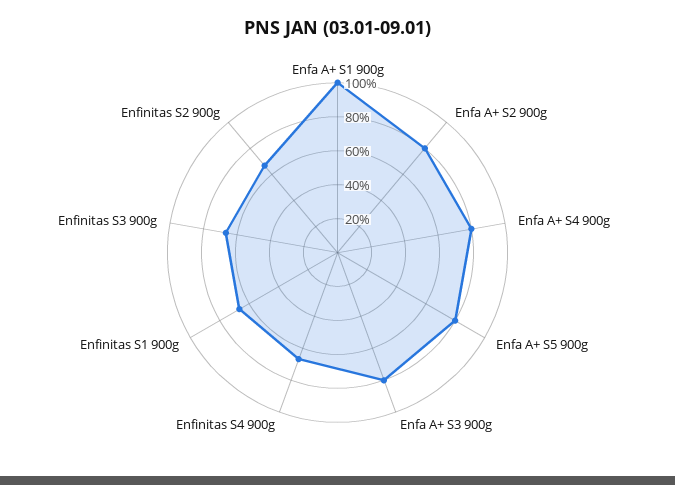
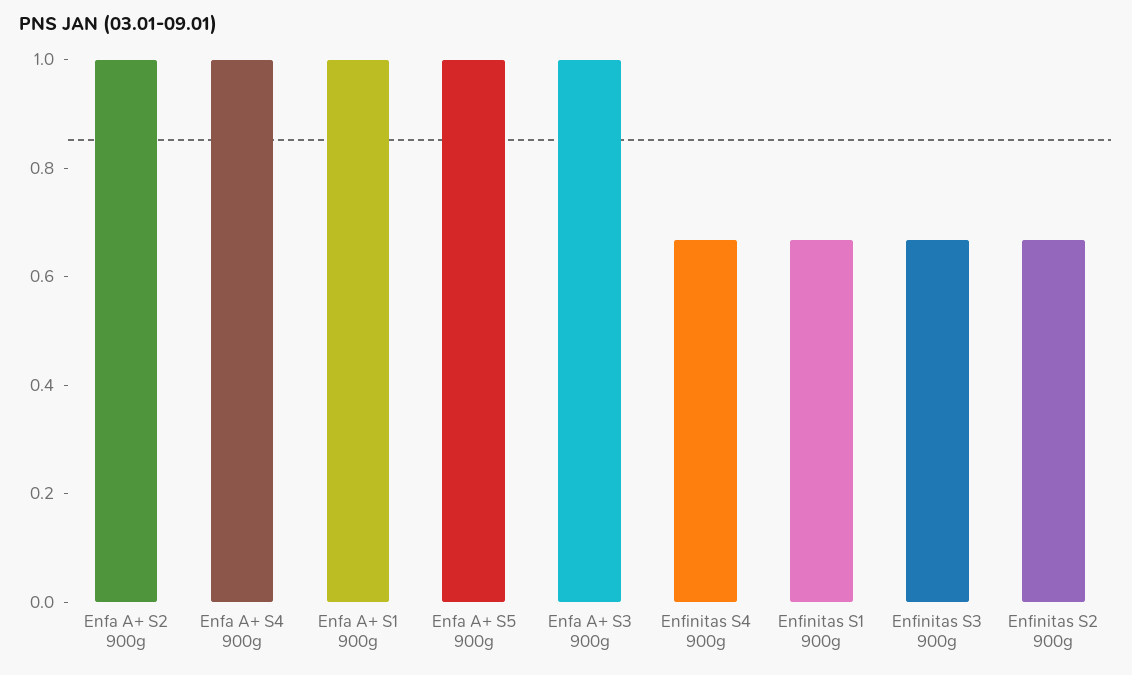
  {
    "Enfa A+ S1 900g": 1,
-   "Enfa A+ S2 900g": 0.8,
+   "Enfa A+ S2 900g": 1,
-   "Enfa A+ S4 900g": 0.8,
+   "Enfa A+ S4 900g": 1,
-   "Enfa A+ S5 900g": 0.8,
+   "Enfa A+ S5 900g": 1,
-   "Enfa A+ S3 900g": 0.8,
+   "Enfa A+ S3 900g": 1,
    "Enfinitas S4 900g": 0.65,
    "Enfinitas S1 900g": 0.65,
    "Enfinitas S3 900g": 0.65,
    "Enfinitas S2 900g": 0.65
  }

